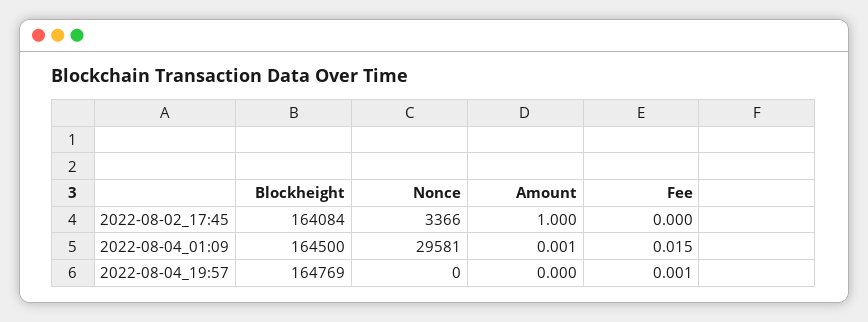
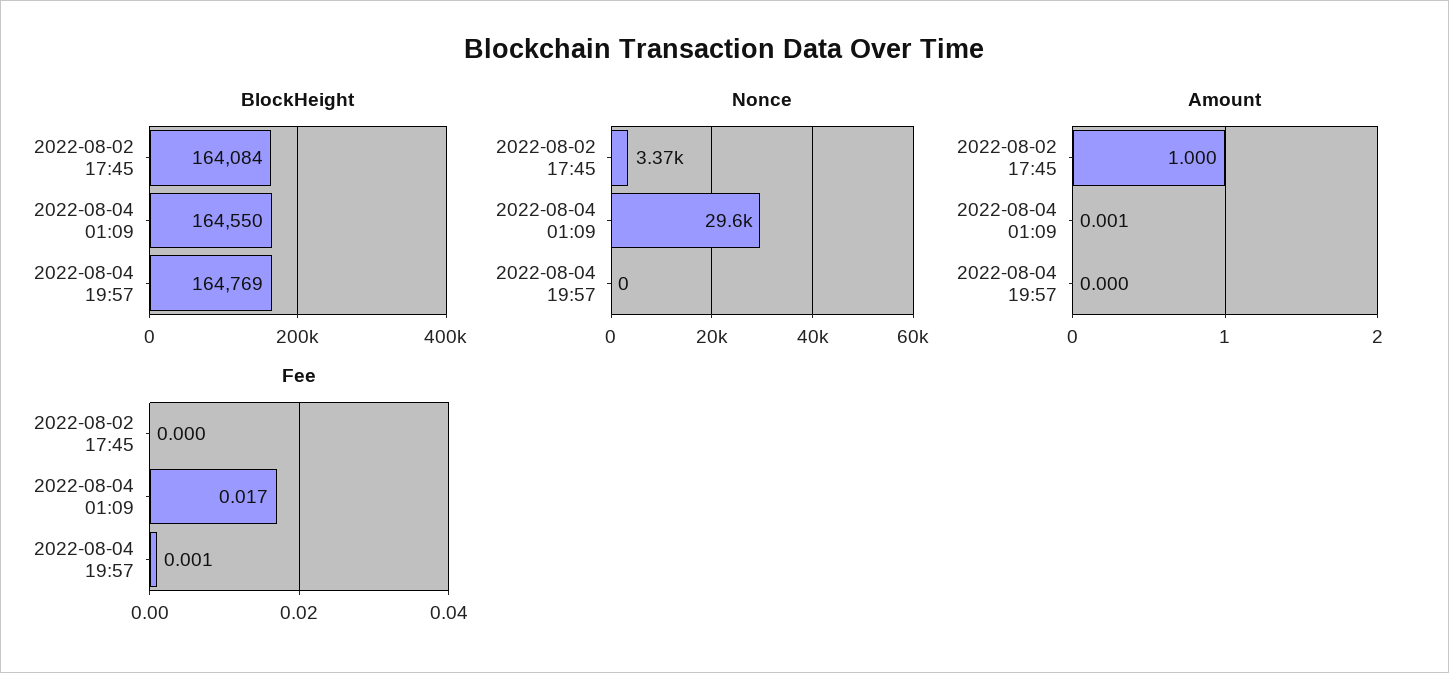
  {
    "Blockheight": {
      "2022-08-02_17:45": 164084,
-     "2022-08-04_01:09": 164500,
+     "2022-08-04_01:09": 164550,
      "2022-08-04_19:57": 164769
    },
    "Nonce": {
      "2022-08-02_17:45": 3366,
      "2022-08-04_01:09": 29581,
      "2022-08-04_19:57": 0
    },
    "Amount": {
      "2022-08-02_17:45": 1,
      "2022-08-04_01:09": 0.001,
      "2022-08-04_19:57": 0
    },
    "Fee": {
      "2022-08-02_17:45": 0,
-     "2022-08-04_01:09": 0.015,
+     "2022-08-04_01:09": 0.017,
      "2022-08-04_19:57": 0.001
    }
  }

